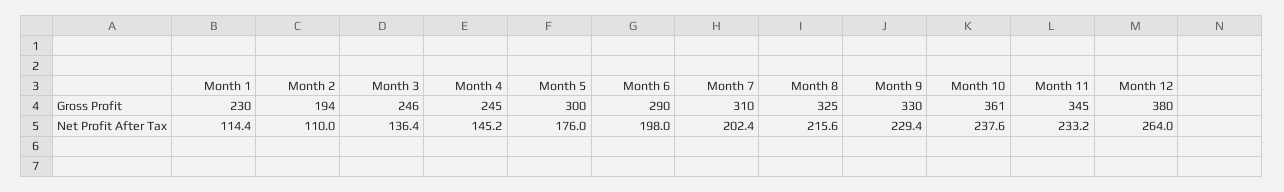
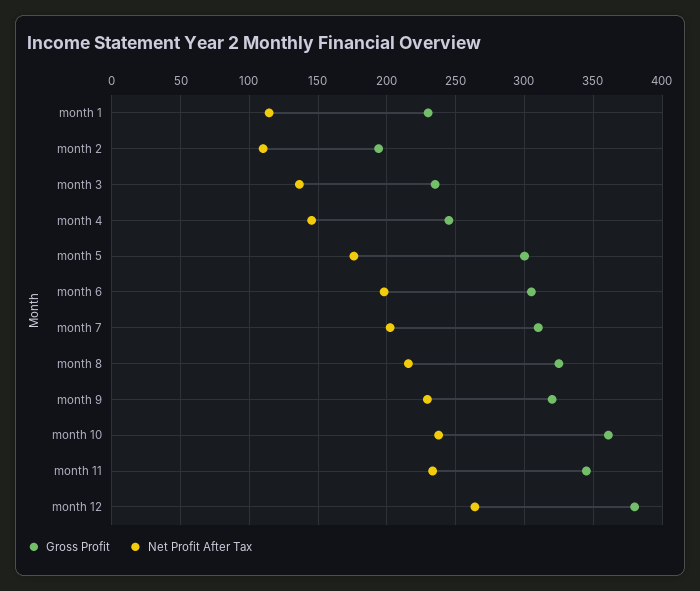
  {
    "Gross Profit": {
      "Month 1": 230,
      "Month 2": 194,
-     "Month 3": 246,
+     "Month 3": 235,
      "Month 4": 245,
      "Month 5": 300,
-     "Month 6": 290,
+     "Month 6": 305,
      "Month 7": 310,
      "Month 8": 325,
-     "Month 9": 330,
+     "Month 9": 320,
      "Month 10": 361,
      "Month 11": 345,
      "Month 12": 380
    },
    "Net Profit After Tax": {
      "Month 1": 114.4,
      "Month 2": 110,
      "Month 3": 136.4,
      "Month 4": 145.2,
      "Month 5": 176,
      "Month 6": 198,
      "Month 7": 202.4,
      "Month 8": 215.6,
      "Month 9": 229.4,
      "Month 10": 237.6,
      "Month 11": 233.2,
      "Month 12": 264
    }
  }

